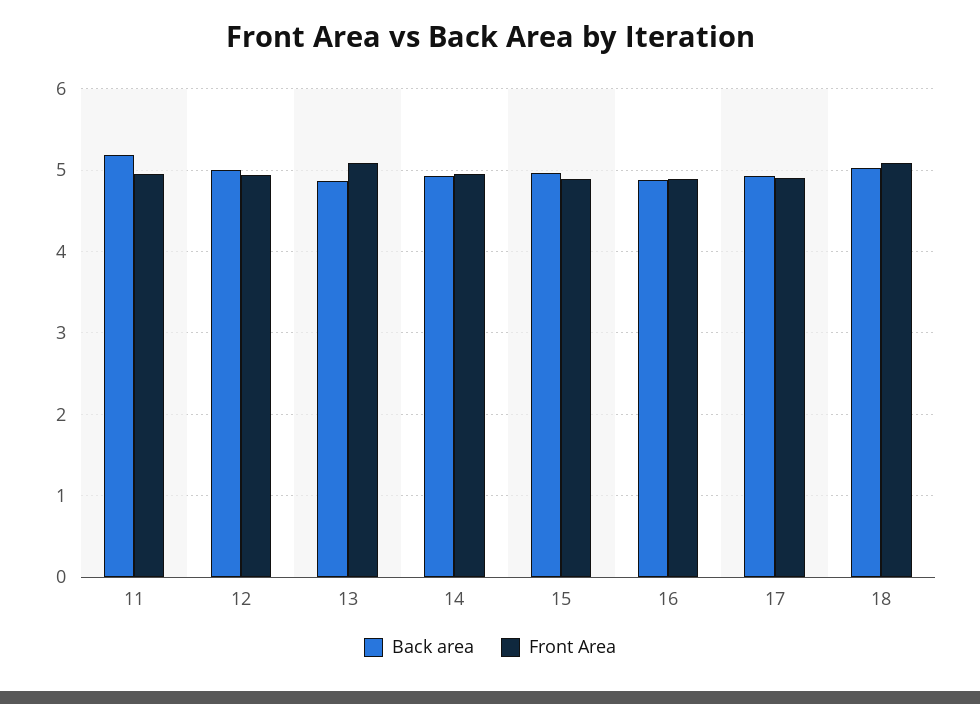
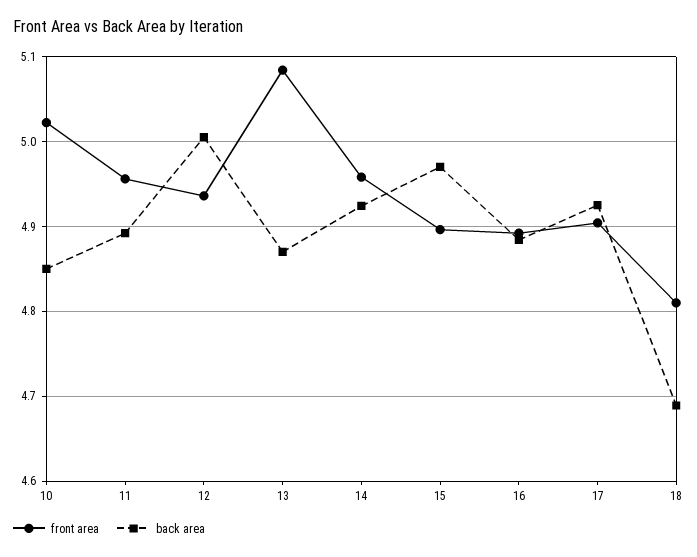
  {
    "Back area": {
-     "11": 5.2,
+     "11": 4.89,
      "12": 5.01,
      "13": 4.87,
      "14": 4.92,
      "15": 4.97,
      "16": 4.88,
      "17": 4.93,
-     "18": 5
+     "18": 4.69,
+     "10": 4.85
    },
    "Front Area": {
      "11": 4.96,
      "12": 4.94,
      "13": 5.08,
      "14": 4.96,
      "15": 4.9,
      "16": 4.89,
      "17": 4.9,
-     "18": 5.1
+     "18": 4.81,
+     "10": 5.02
    }
  }

